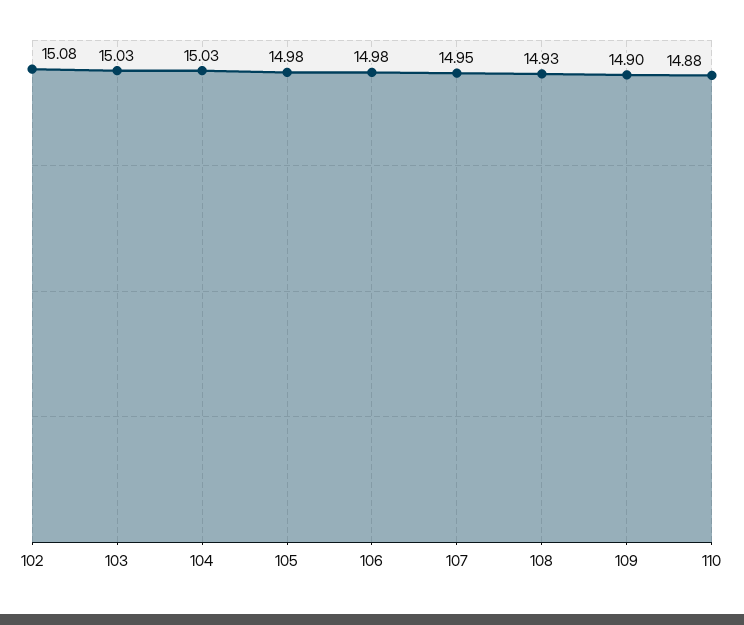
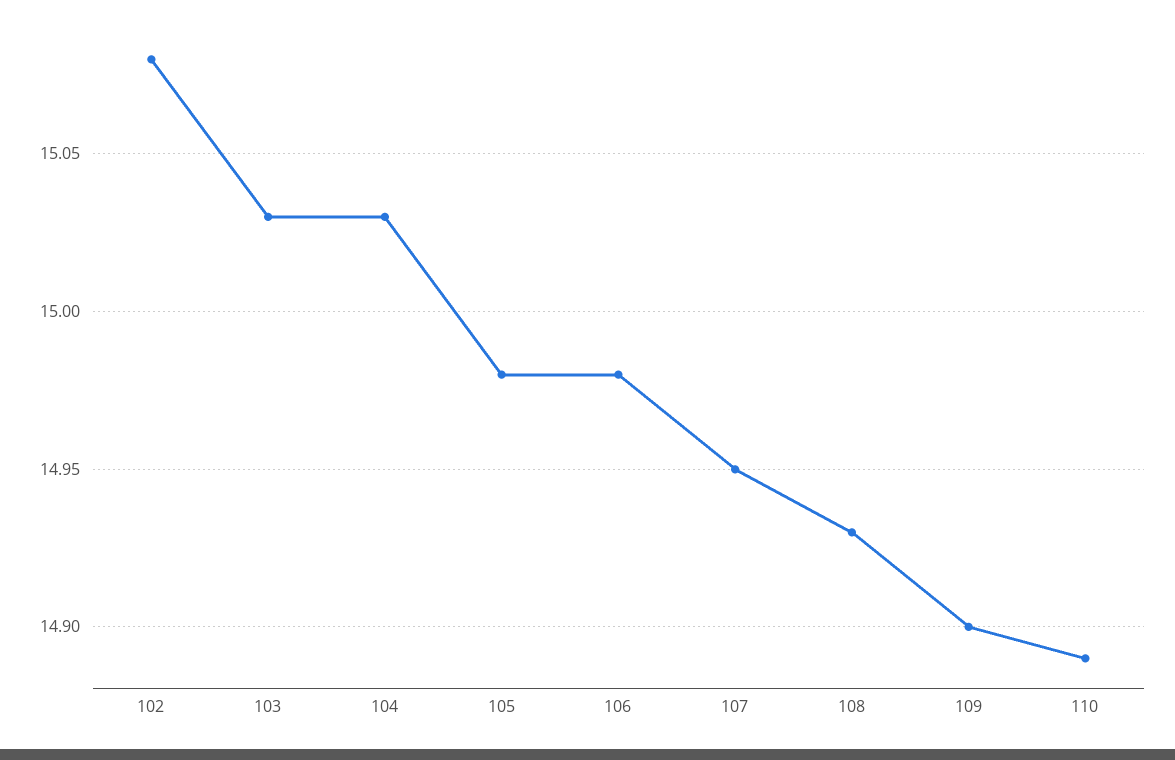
  {
    "102": 15.08,
    "103": 15.03,
    "104": 15.03,
    "105": 14.98,
    "106": 14.98,
    "107": 14.95,
    "108": 14.93,
    "109": 14.9,
-   "110": 14.88
+   "110": 14.89
  }

